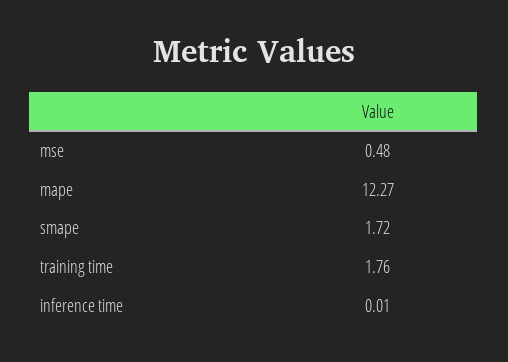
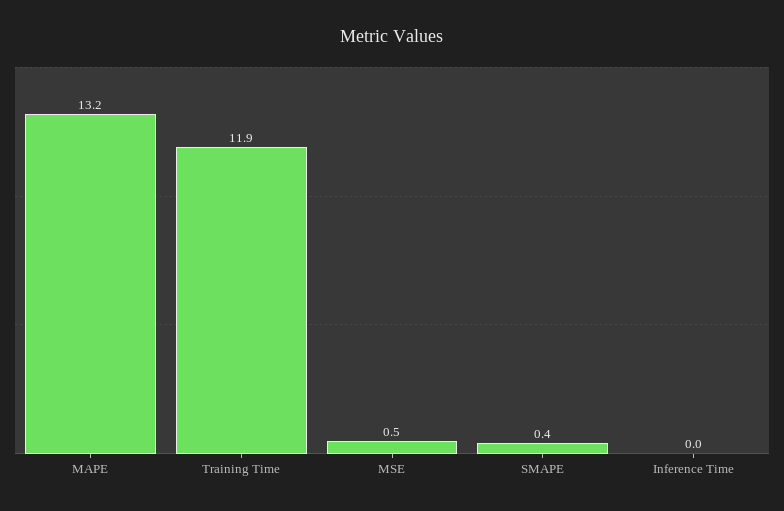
  {
    "mse": 0.48,
-   "mape": 12.27,
+   "mape": 13.2,
-   "smape": 1.72,
+   "smape": 0.4,
-   "training time": 1.76,
+   "training time": 11.9,
    "inference time": 0.01
  }

